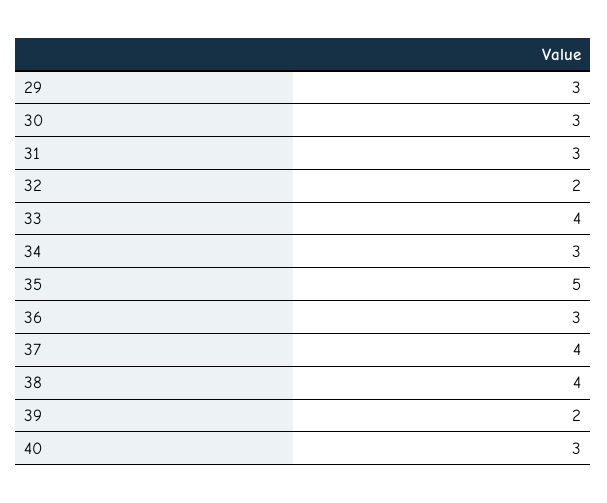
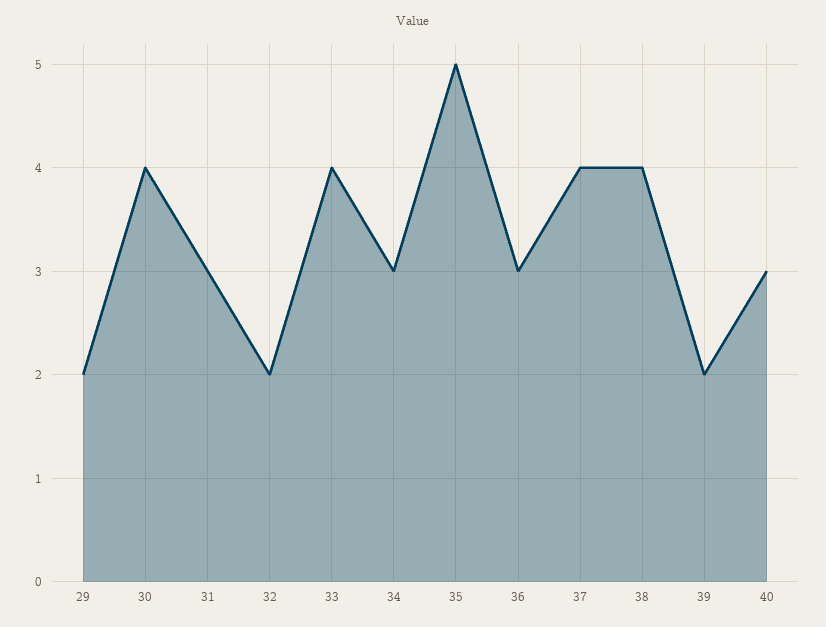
  {
-   "29": 3,
+   "29": 2,
-   "30": 3,
+   "30": 4,
    "31": 3,
    "32": 2,
    "33": 4,
    "34": 3,
    "35": 5,
    "36": 3,
    "37": 4,
    "38": 4,
    "39": 2,
    "40": 3
  }

